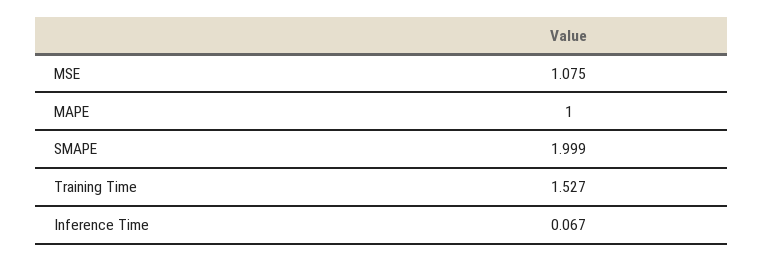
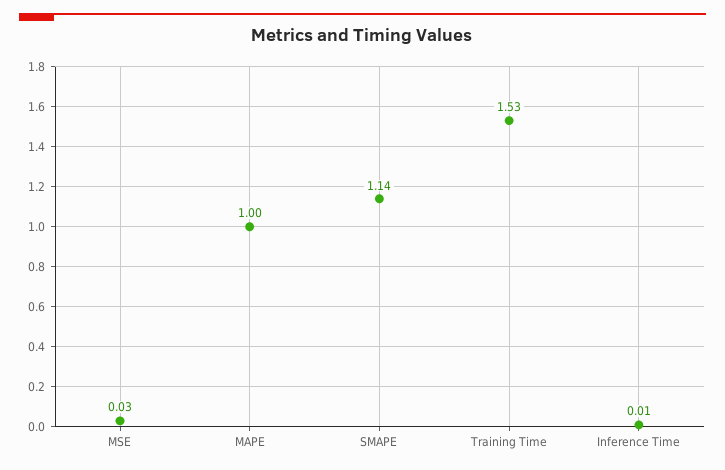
  {
-   "MSE": 1.075,
+   "MSE": 0.03,
    "MAPE": 1,
-   "SMAPE": 1.999,
+   "SMAPE": 1.14,
    "Training Time": 1.527,
-   "Inference Time": 0.067
+   "Inference Time": 0.01
  }

